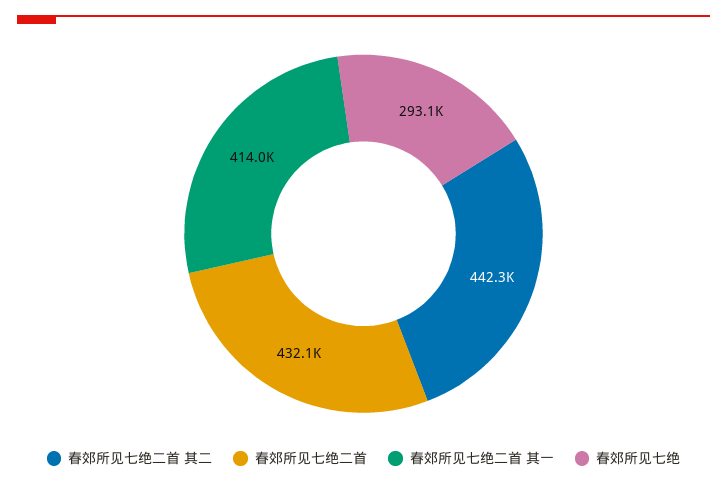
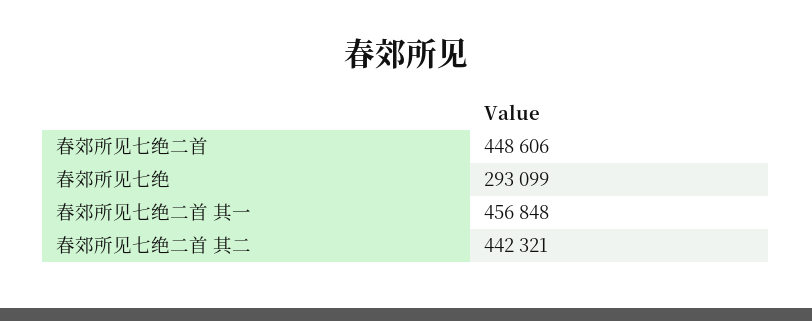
  {
    "春郊所见七绝二首 其二": 442321,
-   "春郊所见七绝二首": 432100,
+   "春郊所见七绝二首": 448606,
-   "春郊所见七绝二首 其一": 414000,
+   "春郊所见七绝二首 其一": 456848,
    "春郊所见七绝": 293099
  }

